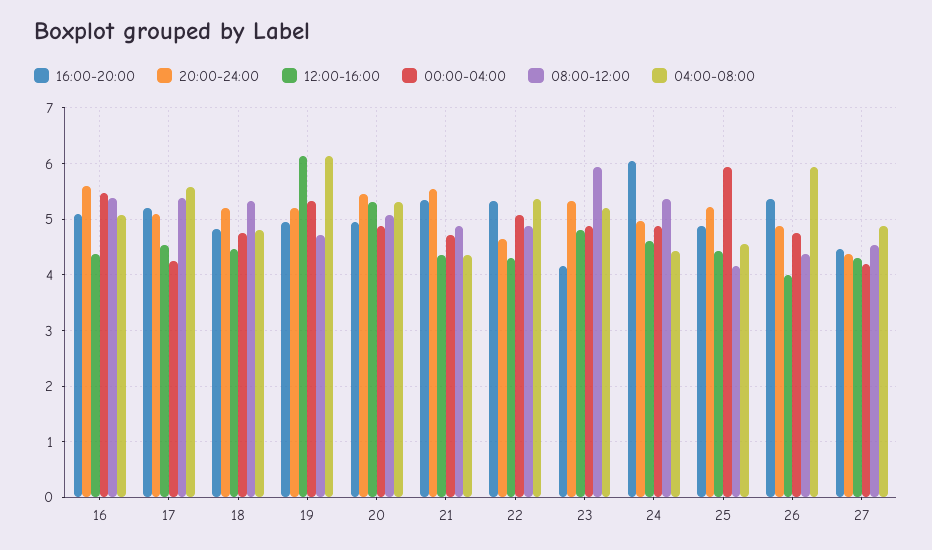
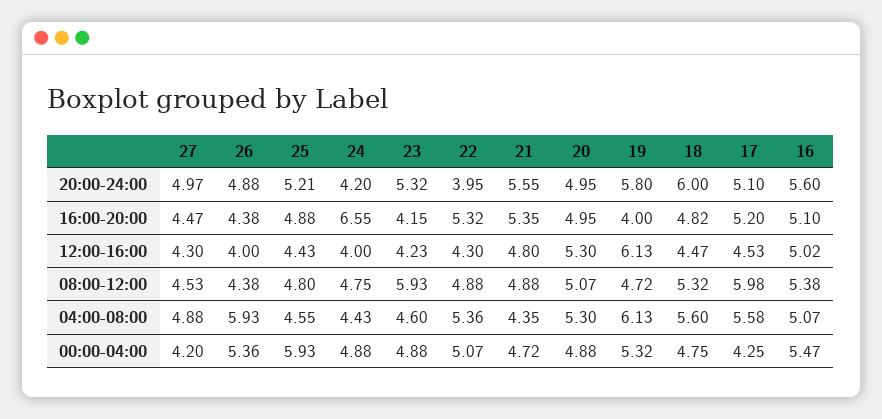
  {
    "16:00-20:00": {
      "16": 5.1,
      "17": 5.2,
      "18": 4.82,
-     "19": 5,
+     "19": 4,
      "20": 4.95,
      "21": 5.35,
      "22": 5.32,
      "23": 4.15,
-     "24": 6,
+     "24": 6.55,
      "25": 4.88,
-     "26": 5.4,
+     "26": 4.38,
      "27": 4.47
    },
    "20:00-24:00": {
      "16": 5.6,
      "17": 5.1,
-     "18": 5.2,
+     "18": 6,
-     "19": 5.2,
+     "19": 5.8,
-     "20": 5.4,
+     "20": 4.95,
      "21": 5.55,
-     "22": 4.6,
+     "22": 3.95,
      "23": 5.32,
-     "24": 5,
+     "24": 4.2,
      "25": 5.21,
      "26": 4.88,
-     "27": 4.4
+     "27": 4.97
    },
    "12:00-16:00": {
-     "16": 4.4,
+     "16": 5.02,
      "17": 4.53,
      "18": 4.47,
      "19": 6.13,
      "20": 5.3,
-     "21": 4.4,
+     "21": 4.8,
      "22": 4.3,
-     "23": 4.8,
+     "23": 4.23,
-     "24": 4.6,
+     "24": 4,
      "25": 4.43,
      "26": 4,
      "27": 4.3
    },
    "00:00-04:00": {
      "16": 5.47,
      "17": 4.25,
      "18": 4.75,
      "19": 5.32,
      "20": 4.88,
      "21": 4.72,
      "22": 5.07,
      "23": 4.88,
      "24": 4.88,
      "25": 5.93,
-     "26": 4.8,
+     "26": 5.36,
      "27": 4.2
    },
    "08:00-12:00": {
      "16": 5.38,
-     "17": 5.4,
+     "17": 5.98,
      "18": 5.32,
      "19": 4.72,
      "20": 5.07,
      "21": 4.88,
      "22": 4.88,
      "23": 5.93,
-     "24": 5.4,
+     "24": 4.75,
-     "25": 4.2,
+     "25": 4.8,
      "26": 4.38,
      "27": 4.53
    },
    "04:00-08:00": {
      "16": 5.07,
      "17": 5.58,
-     "18": 4.8,
+     "18": 5.6,
      "19": 6.13,
      "20": 5.3,
      "21": 4.35,
      "22": 5.36,
-     "23": 5.2,
+     "23": 4.6,
      "24": 4.43,
      "25": 4.55,
      "26": 5.93,
      "27": 4.88
    }
  }

